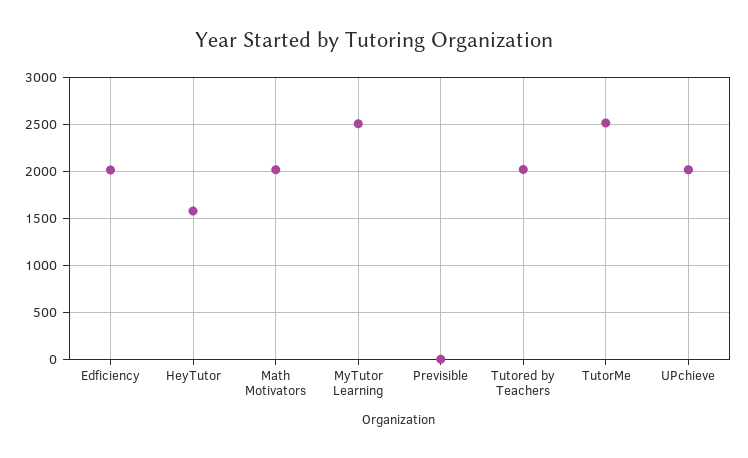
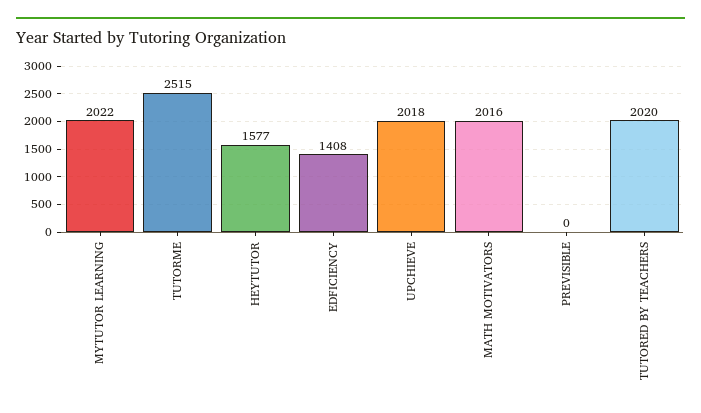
  {
-   "Edficiency": 2000,
+   "Edficiency": 1408,
    "HeyTutor": 1577,
    "Math Motivators": 2016,
-   "MyTutor Learning": 2500,
+   "MyTutor Learning": 2022,
    "Previsible": 0,
    "Tutored by Teachers": 2020,
    "TutorMe": 2515,
    "UPchieve": 2018
  }

